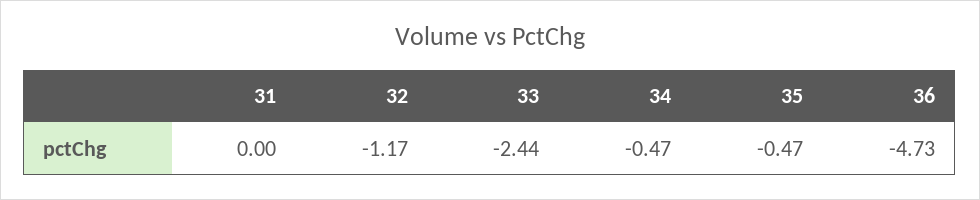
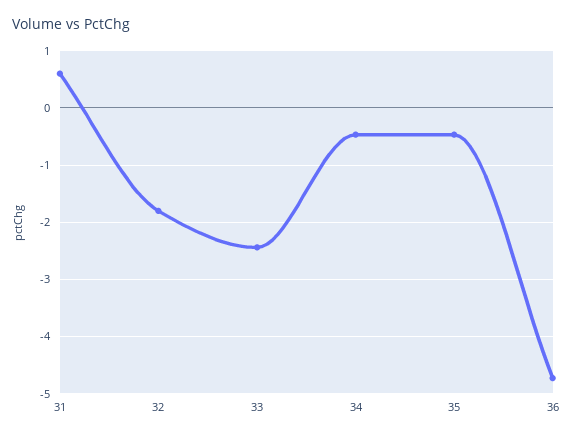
  {
-   "31": 0,
+   "31": 0.6,
-   "32": -1.17,
+   "32": -1.8,
    "33": -2.44,
    "34": -0.47,
    "35": -0.47,
    "36": -4.73
  }

